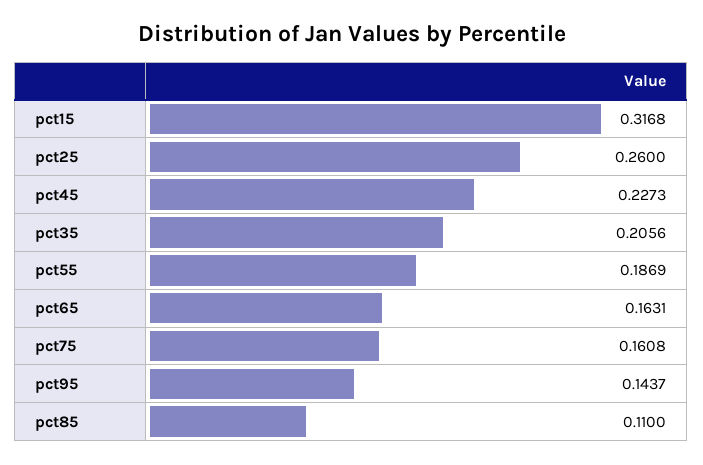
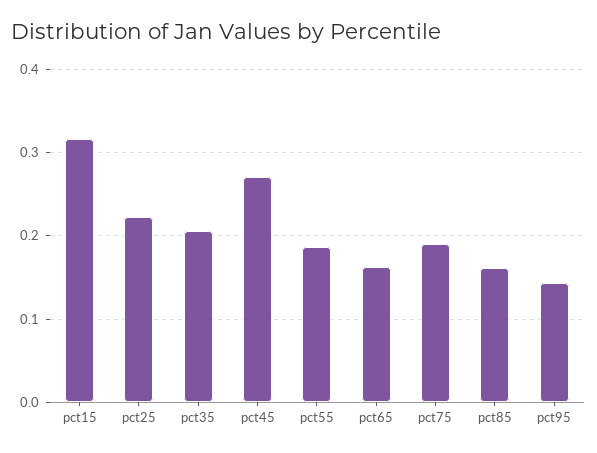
  {
    "pct15": 0.3168,
-   "pct25": 0.26,
+   "pct25": 0.22,
-   "pct45": 0.2273,
+   "pct45": 0.27,
    "pct35": 0.2056,
    "pct55": 0.1869,
    "pct65": 0.1631,
-   "pct75": 0.1608,
+   "pct75": 0.19,
    "pct95": 0.1437,
-   "pct85": 0.11
+   "pct85": 0.16
  }

